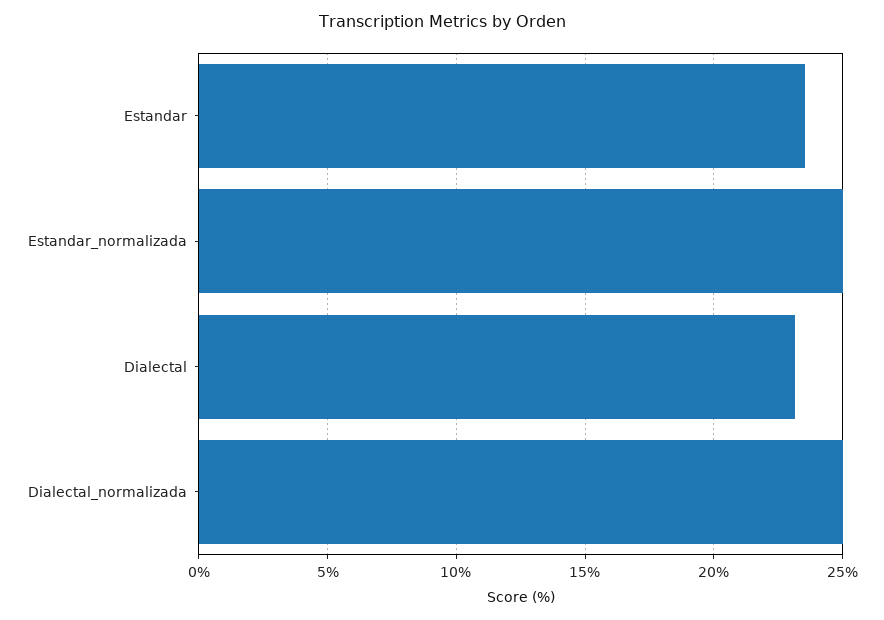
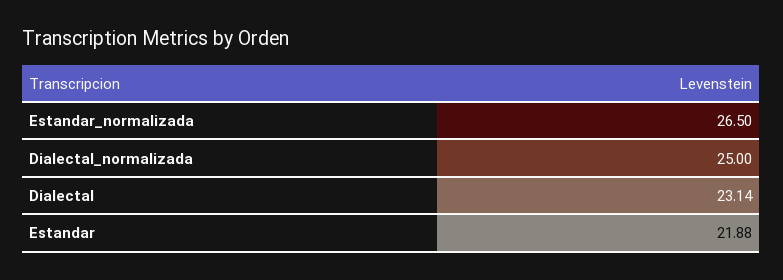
  {
-   "Estandar": 23.5,
+   "Estandar": 21.88,
-   "Estandar_normalizada": 25,
+   "Estandar_normalizada": 26.5,
    "Dialectal": 23.14,
    "Dialectal_normalizada": 25
  }

